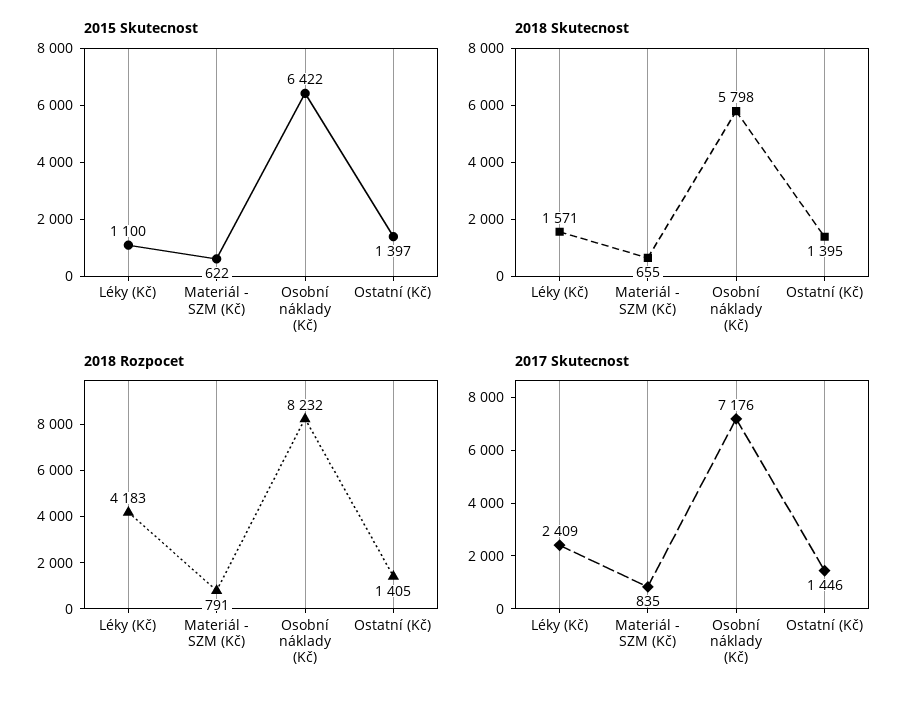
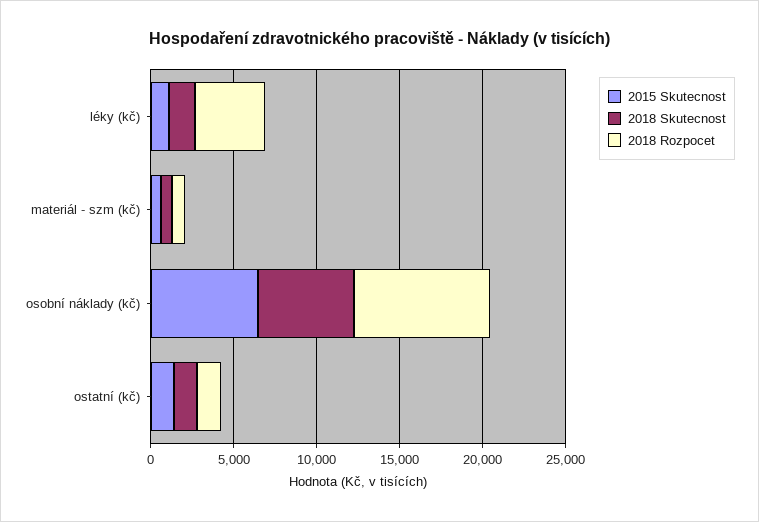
  {
    "2015 Skutecnost": {
      "Léky (Kč)": 1100,
      "Materiál - SZM (Kč)": 622,
      "Osobní náklady (Kč)": 6422,
      "Ostatní (Kč)": 1397
    },
    "2018 Skutecnost": {
      "Léky (Kč)": 1571,
      "Materiál - SZM (Kč)": 655,
      "Osobní náklady (Kč)": 5798,
      "Ostatní (Kč)": 1395
    },
    "2018 Rozpocet": {
      "Léky (Kč)": 4183,
      "Materiál - SZM (Kč)": 791,
      "Osobní náklady (Kč)": 8232,
      "Ostatní (Kč)": 1405
-   },
+   }
-   "2017 Skutecnost": {
-     "Léky (Kč)": 2409,
-     "Materiál - SZM (Kč)": 835,
-     "Osobní náklady (Kč)": 7176,
-     "Ostatní (Kč)": 1446
-   }
  }

